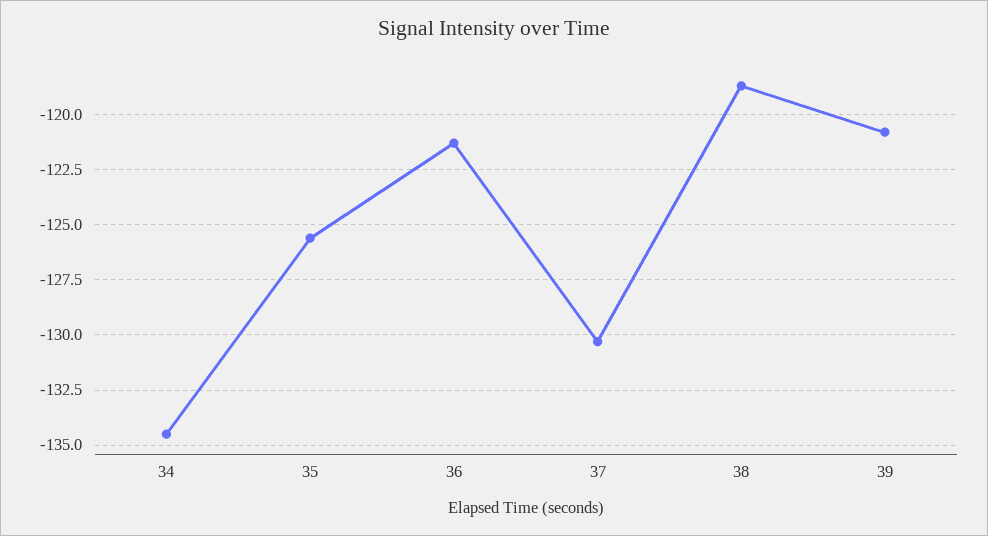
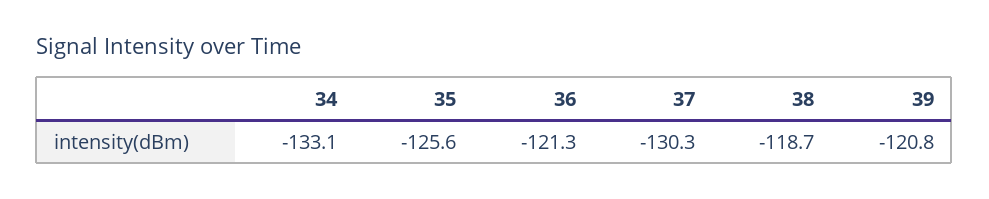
  {
-   "34": -134.5,
+   "34": -133.1,
    "35": -125.6,
    "36": -121.3,
    "37": -130.3,
    "38": -118.7,
    "39": -120.8
  }

